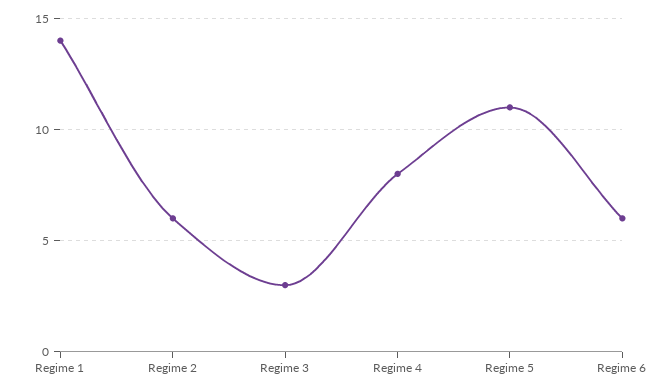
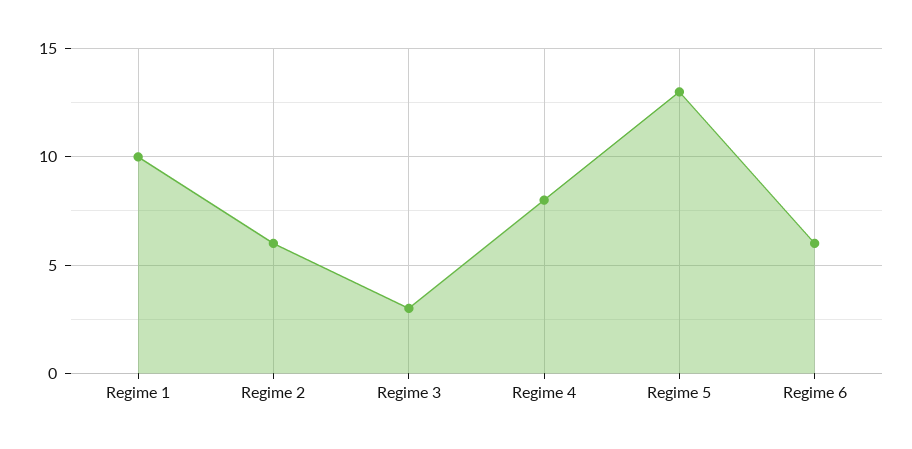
  {
-   "Regime 1": 14,
+   "Regime 1": 10,
    "Regime 2": 6,
    "Regime 3": 3,
    "Regime 4": 8,
-   "Regime 5": 11,
+   "Regime 5": 13,
    "Regime 6": 6
  }

